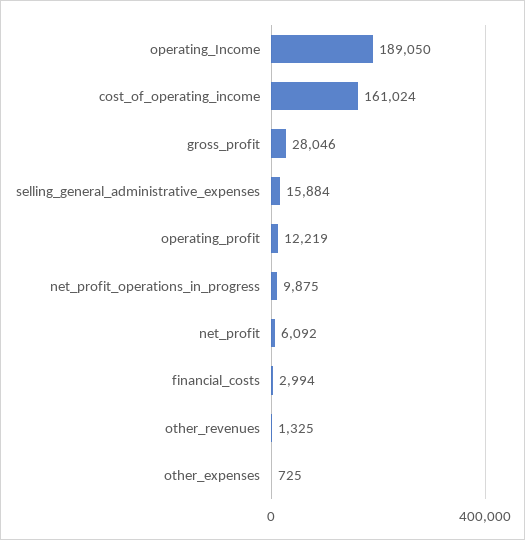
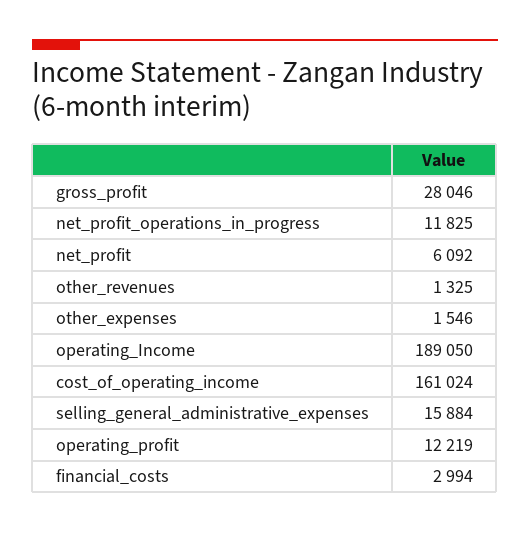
  {
    "operating_Income": 189050,
    "cost_of_operating_income": 161024,
    "gross_profit": 28046,
    "selling_general_administrative_expenses": 15884,
    "operating_profit": 12219,
-   "net_profit_operations_in_progress": 9875,
+   "net_profit_operations_in_progress": 11825,
    "net_profit": 6092,
    "financial_costs": 2994,
    "other_revenues": 1325,
-   "other_expenses": 725
+   "other_expenses": 1546
  }

